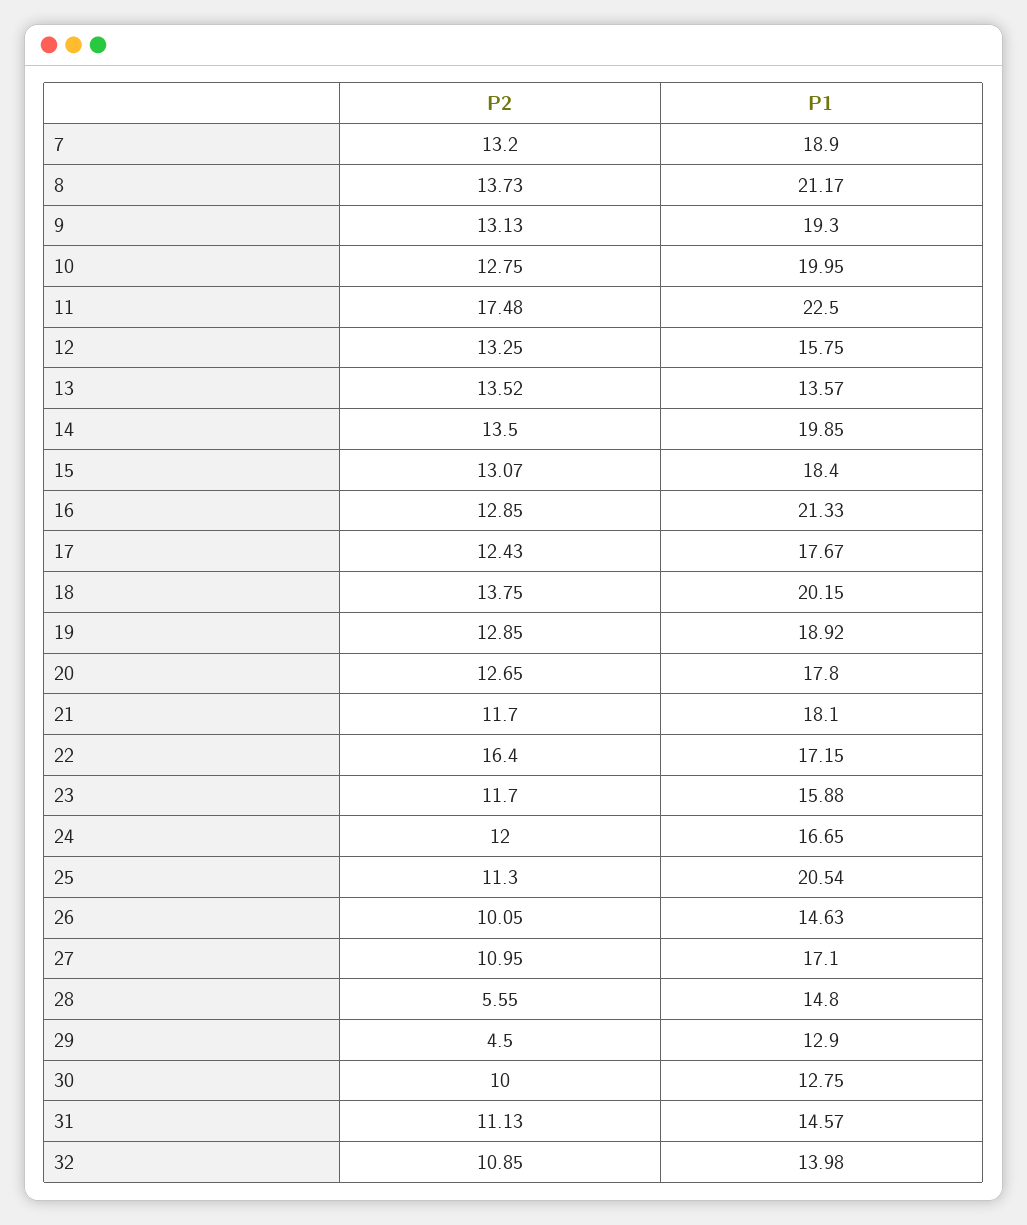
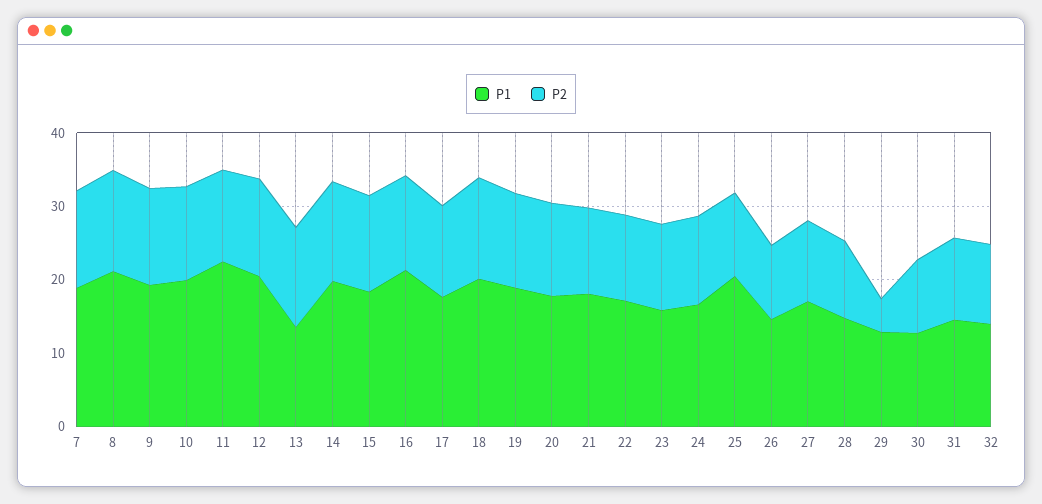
  {
    "P2": {
      "7": 13.2,
      "8": 13.73,
      "9": 13.13,
      "10": 12.75,
-     "11": 17.48,
+     "11": 12,
      "12": 13.25,
      "13": 13.52,
      "14": 13.5,
      "15": 13.07,
      "16": 12.85,
      "17": 12.43,
      "18": 13.75,
      "19": 12.85,
      "20": 12.65,
      "21": 11.7,
-     "22": 16.4,
+     "22": 12,
      "23": 11.7,
      "24": 12,
      "25": 11.3,
      "26": 10.05,
      "27": 10.95,
-     "28": 5.55,
+     "28": 10,
      "29": 4.5,
      "30": 10,
      "31": 11.13,
      "32": 10.85
    },
    "P1": {
      "7": 18.9,
      "8": 21.17,
      "9": 19.3,
      "10": 19.95,
      "11": 22.5,
-     "12": 15.75,
+     "12": 20,
      "13": 13.57,
      "14": 19.85,
      "15": 18.4,
      "16": 21.33,
      "17": 17.67,
      "18": 20.15,
      "19": 18.92,
      "20": 17.8,
      "21": 18.1,
      "22": 17.15,
      "23": 15.88,
      "24": 16.65,
      "25": 20.54,
      "26": 14.63,
      "27": 17.1,
      "28": 14.8,
      "29": 12.9,
      "30": 12.75,
      "31": 14.57,
      "32": 13.98
    }
  }

